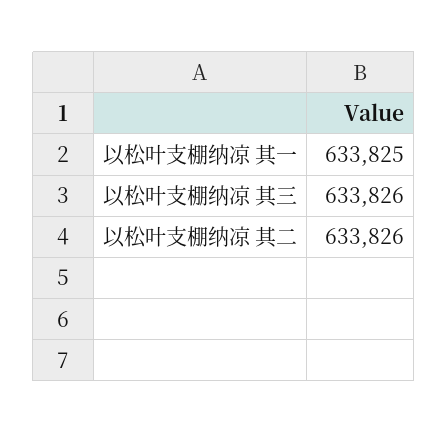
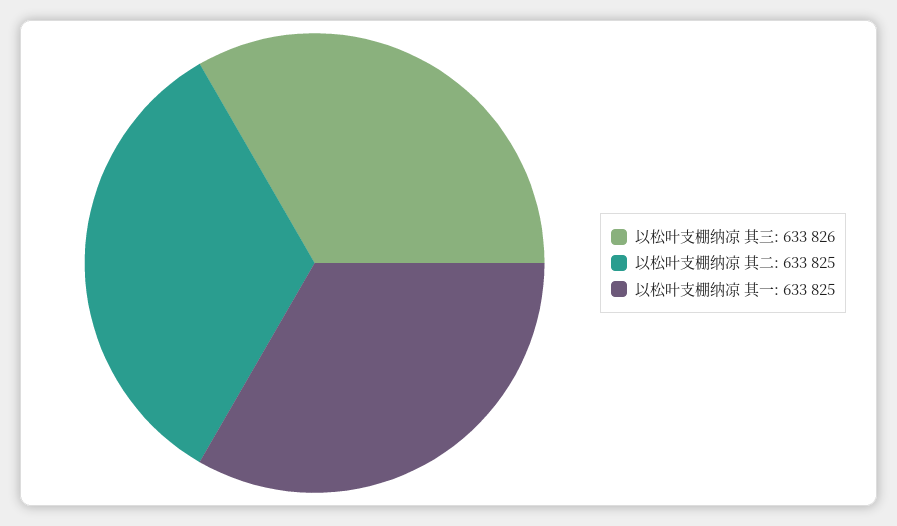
  {
    "以松叶支棚纳凉 其一": 633825,
    "以松叶支棚纳凉 其三": 633826,
-   "以松叶支棚纳凉 其二": 633826
+   "以松叶支棚纳凉 其二": 633825
  }

